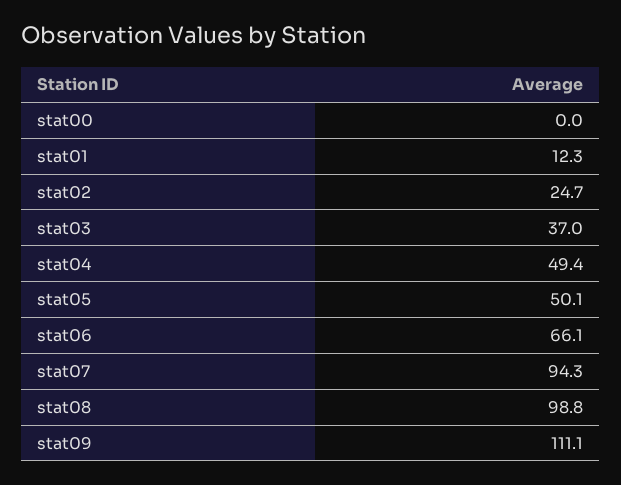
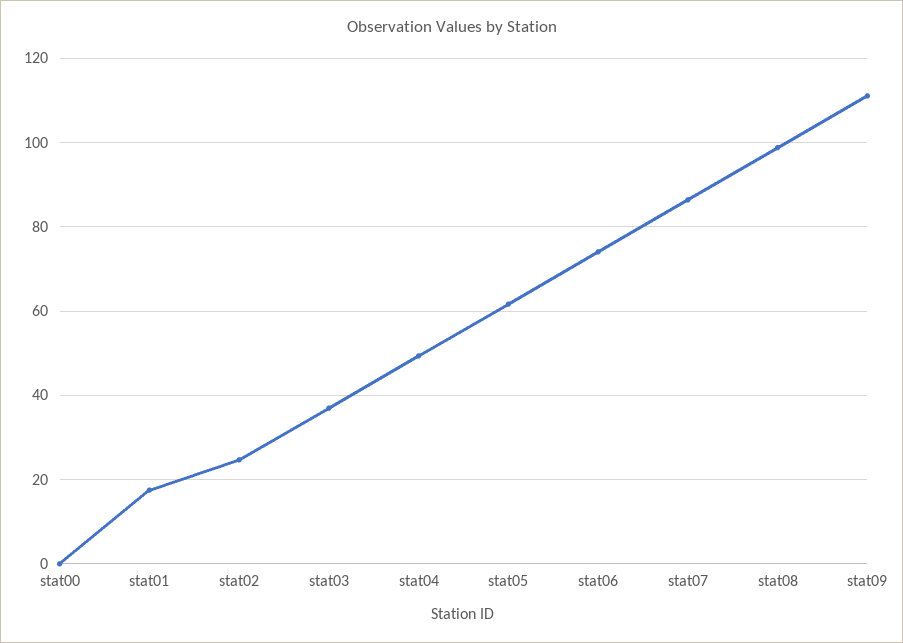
  {
    "stat00": 0,
-   "stat01": 12.3,
+   "stat01": 18,
    "stat02": 24.7,
    "stat03": 37,
    "stat04": 49.4,
-   "stat05": 50.1,
+   "stat05": 62,
-   "stat06": 66.1,
+   "stat06": 74,
-   "stat07": 94.3,
+   "stat07": 86,
    "stat08": 98.8,
    "stat09": 111.1
  }

